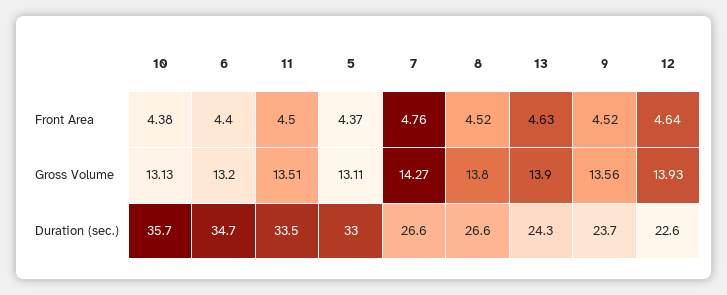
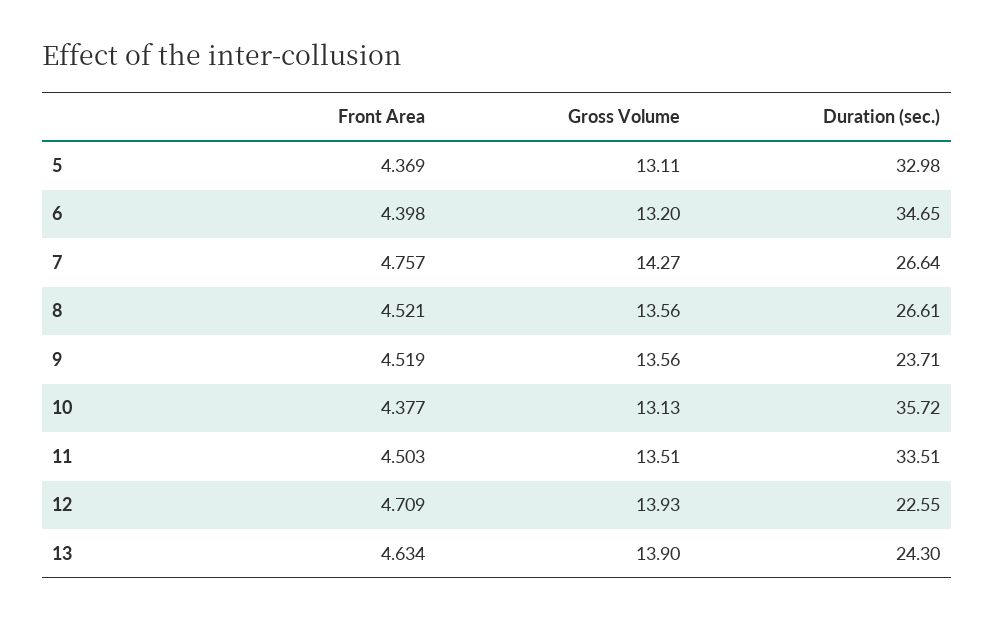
  {
    "10": {
      "Front Area": 4.377,
      "Gross Volume": 13.13,
      "Duration (sec.)": 35.72
    },
    "6": {
      "Front Area": 4.398,
      "Gross Volume": 13.2,
      "Duration (sec.)": 34.65
    },
    "11": {
      "Front Area": 4.503,
      "Gross Volume": 13.51,
      "Duration (sec.)": 33.51
    },
    "5": {
      "Front Area": 4.369,
      "Gross Volume": 13.11,
      "Duration (sec.)": 32.98
    },
    "7": {
      "Front Area": 4.757,
      "Gross Volume": 14.27,
      "Duration (sec.)": 26.64
    },
    "8": {
      "Front Area": 4.521,
-     "Gross Volume": 13.8,
+     "Gross Volume": 13.56,
      "Duration (sec.)": 26.61
    },
    "13": {
      "Front Area": 4.634,
      "Gross Volume": 13.9,
      "Duration (sec.)": 24.3
    },
    "9": {
      "Front Area": 4.519,
      "Gross Volume": 13.56,
      "Duration (sec.)": 23.71
    },
    "12": {
-     "Front Area": 4.64,
+     "Front Area": 4.709,
      "Gross Volume": 13.93,
      "Duration (sec.)": 22.55
    }
  }

